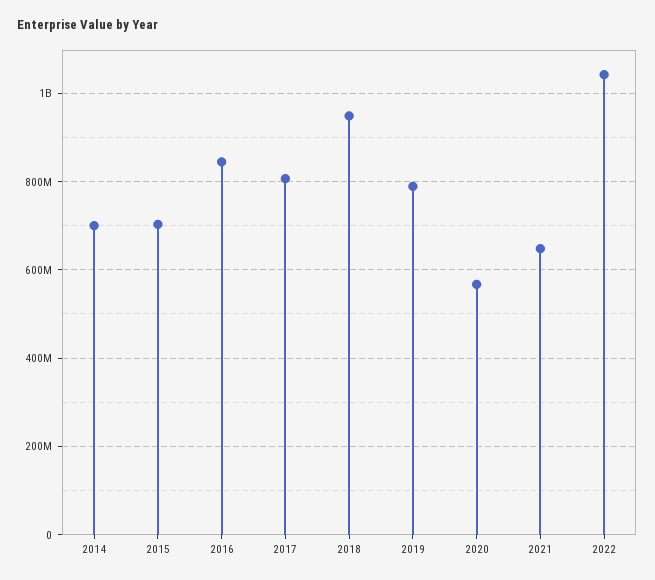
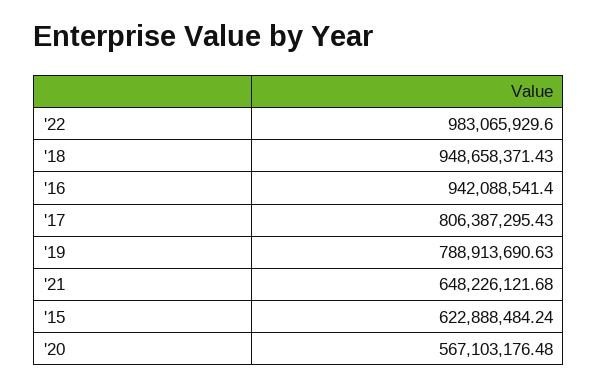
  {
-   "2014": 700000000,
-   "2015": 700000000,
+   "2015": 622888484.24,
-   "2016": 840000000,
+   "2016": 942088541.4,
    "2017": 806387295.43,
    "2018": 948658371.43,
    "2019": 788913690.63,
    "2020": 567103176.48,
    "2021": 648226121.68,
-   "2022": 1040000000
+   "2022": 983065929.6
  }

